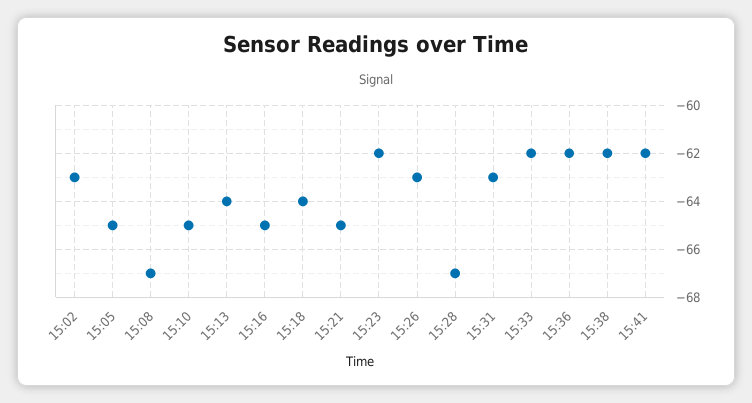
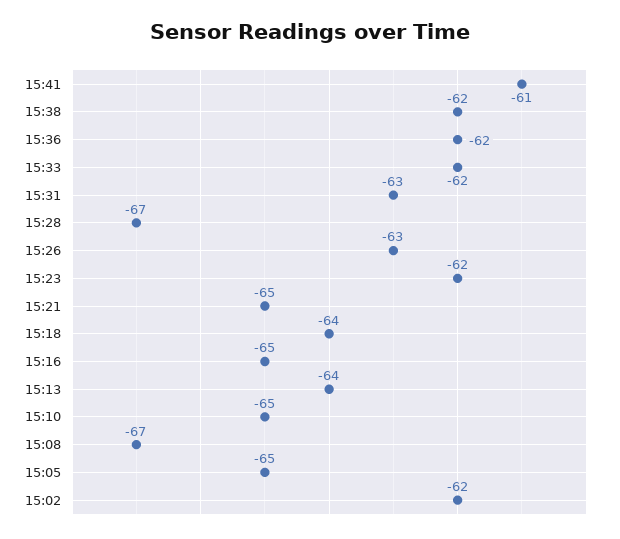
  {
-   "15:02": -63,
+   "15:02": -62,
    "15:05": -65,
    "15:08": -67,
    "15:10": -65,
    "15:13": -64,
    "15:16": -65,
    "15:18": -64,
    "15:21": -65,
    "15:23": -62,
    "15:26": -63,
    "15:28": -67,
    "15:31": -63,
    "15:33": -62,
    "15:36": -62,
    "15:38": -62,
-   "15:41": -62
+   "15:41": -61
  }

